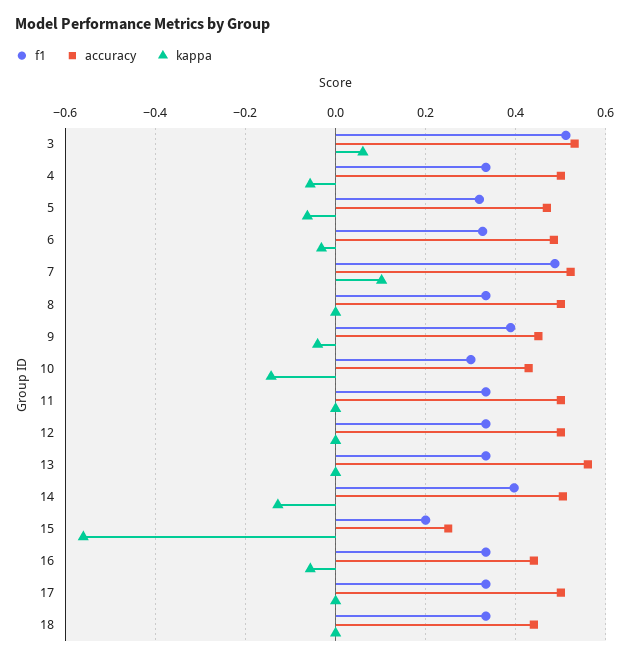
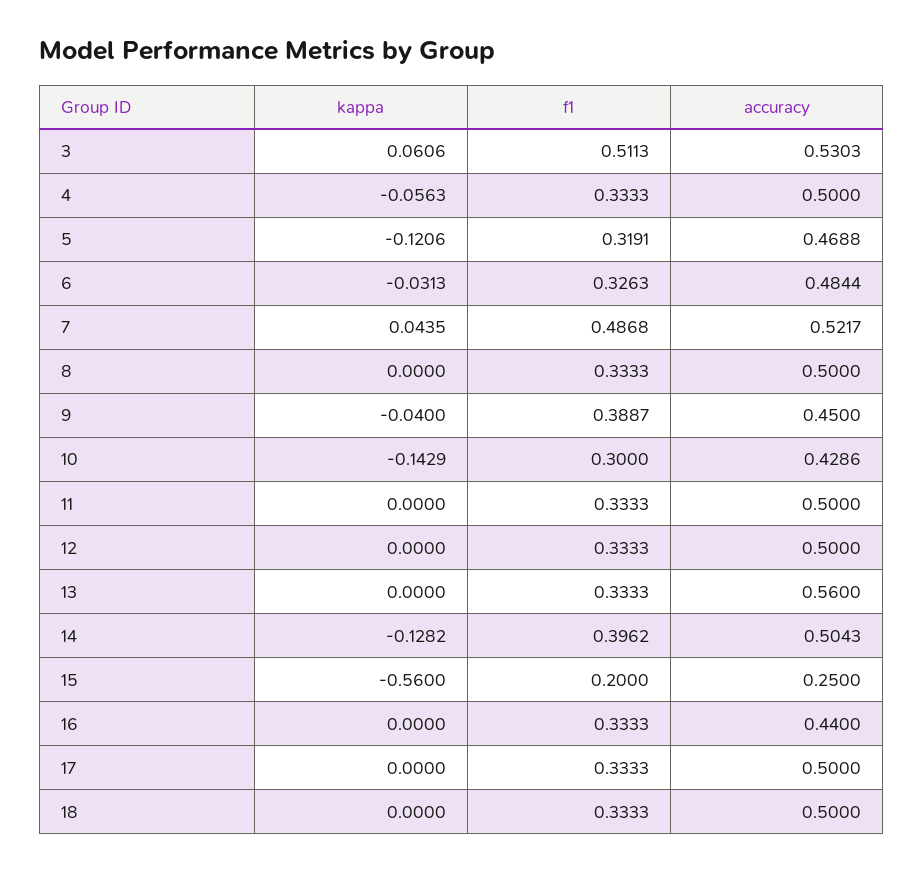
  {
    "f1": {
      "3": 0.5113,
      "4": 0.3333,
      "5": 0.3191,
      "6": 0.3263,
      "7": 0.4868,
      "8": 0.3333,
      "9": 0.3887,
      "10": 0.3,
      "11": 0.3333,
      "12": 0.3333,
      "13": 0.3333,
      "14": 0.3962,
      "15": 0.2,
      "16": 0.3333,
      "17": 0.3333,
      "18": 0.3333
    },
    "accuracy": {
      "3": 0.5303,
      "4": 0.5,
      "5": 0.4688,
      "6": 0.4844,
      "7": 0.5217,
      "8": 0.5,
      "9": 0.45,
      "10": 0.4286,
      "11": 0.5,
      "12": 0.5,
      "13": 0.56,
      "14": 0.5043,
      "15": 0.25,
      "16": 0.44,
      "17": 0.5,
-     "18": 0.44
+     "18": 0.5
    },
    "kappa": {
      "3": 0.0606,
      "4": -0.0563,
-     "5": -0.06,
+     "5": -0.1206,
      "6": -0.0313,
-     "7": 0.1,
+     "7": 0.0435,
      "8": 0,
      "9": -0.04,
      "10": -0.1429,
      "11": 0,
      "12": 0,
      "13": 0,
      "14": -0.1282,
      "15": -0.56,
-     "16": -0.06,
+     "16": 0,
      "17": 0,
      "18": 0
    }
  }

